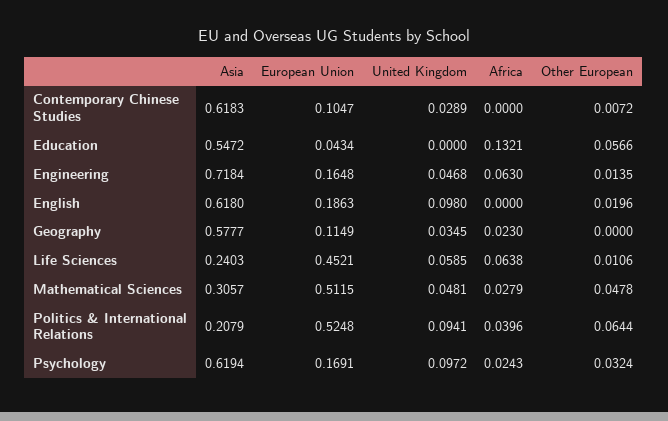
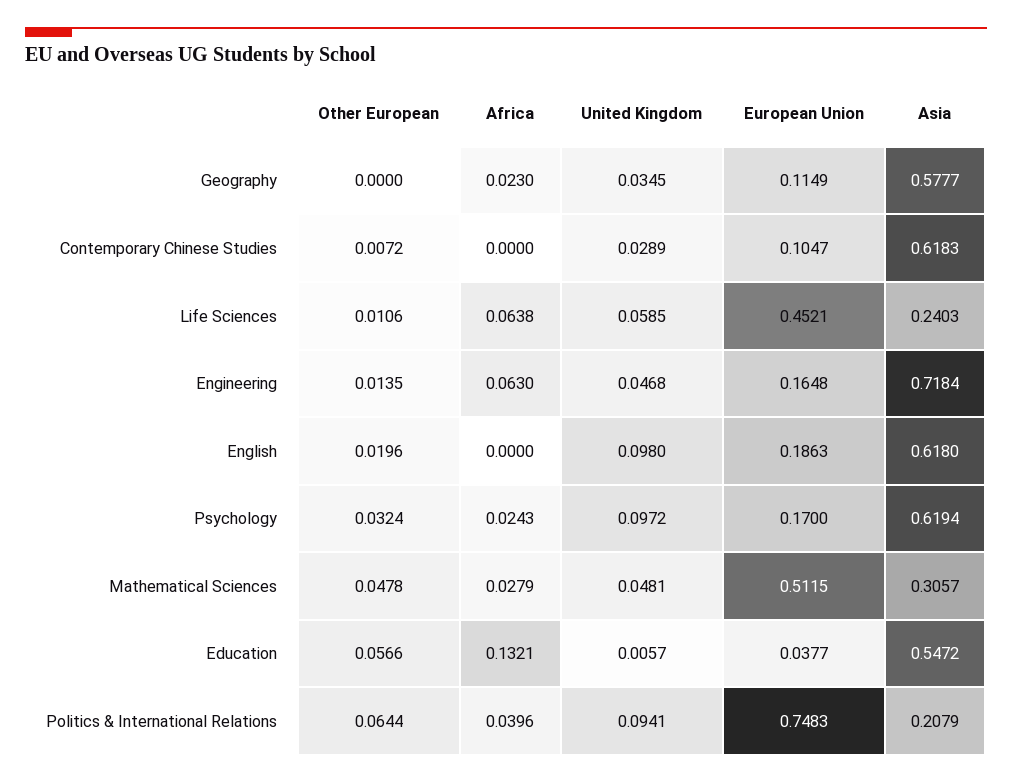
  {
    "Asia": {
      "Contemporary Chinese Studies": 0.6183,
      "Education": 0.5472,
      "Engineering": 0.7184,
      "English": 0.618,
      "Geography": 0.5777,
      "Life Sciences": 0.2403,
      "Mathematical Sciences": 0.3057,
      "Politics & International Relations": 0.2079,
      "Psychology": 0.6194
    },
    "European Union": {
      "Contemporary Chinese Studies": 0.1047,
-     "Education": 0.0434,
+     "Education": 0.0377,
      "Engineering": 0.1648,
      "English": 0.1863,
      "Geography": 0.1149,
      "Life Sciences": 0.4521,
      "Mathematical Sciences": 0.5115,
-     "Politics & International Relations": 0.5248,
+     "Politics & International Relations": 0.7483,
-     "Psychology": 0.1691
+     "Psychology": 0.17
    },
    "United Kingdom": {
      "Contemporary Chinese Studies": 0.0289,
-     "Education": 0,
+     "Education": 0.0057,
      "Engineering": 0.0468,
      "English": 0.098,
      "Geography": 0.0345,
      "Life Sciences": 0.0585,
      "Mathematical Sciences": 0.0481,
      "Politics & International Relations": 0.0941,
      "Psychology": 0.0972
    },
    "Africa": {
      "Contemporary Chinese Studies": 0,
      "Education": 0.1321,
      "Engineering": 0.063,
      "English": 0,
      "Geography": 0.023,
      "Life Sciences": 0.0638,
      "Mathematical Sciences": 0.0279,
      "Politics & International Relations": 0.0396,
      "Psychology": 0.0243
    },
    "Other European": {
      "Contemporary Chinese Studies": 0.0072,
      "Education": 0.0566,
      "Engineering": 0.0135,
      "English": 0.0196,
      "Geography": 0,
      "Life Sciences": 0.0106,
      "Mathematical Sciences": 0.0478,
      "Politics & International Relations": 0.0644,
      "Psychology": 0.0324
    }
  }

